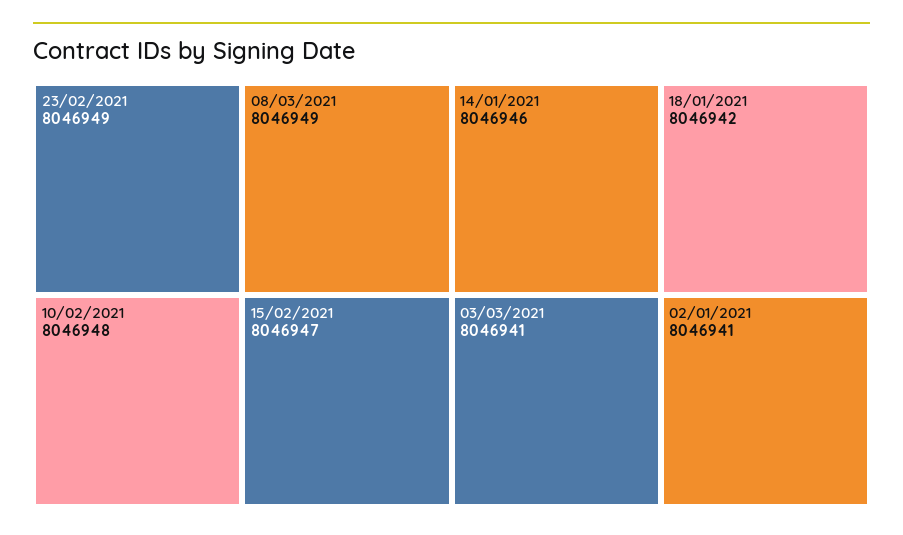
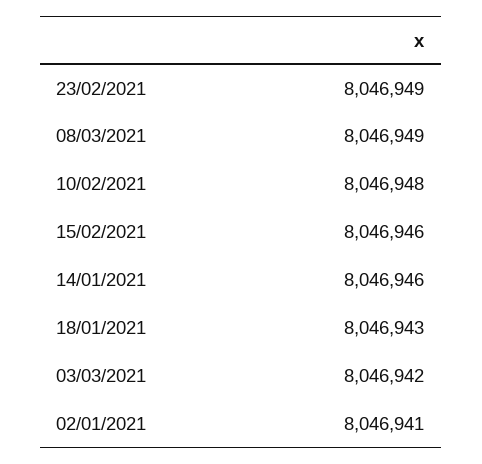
  {
    "23/02/2021": 8046949,
    "08/03/2021": 8046949,
    "10/02/2021": 8046948,
-   "15/02/2021": 8046947,
+   "15/02/2021": 8046946,
    "14/01/2021": 8046946,
-   "18/01/2021": 8046942,
+   "18/01/2021": 8046943,
-   "03/03/2021": 8046941,
+   "03/03/2021": 8046942,
    "02/01/2021": 8046941
  }

